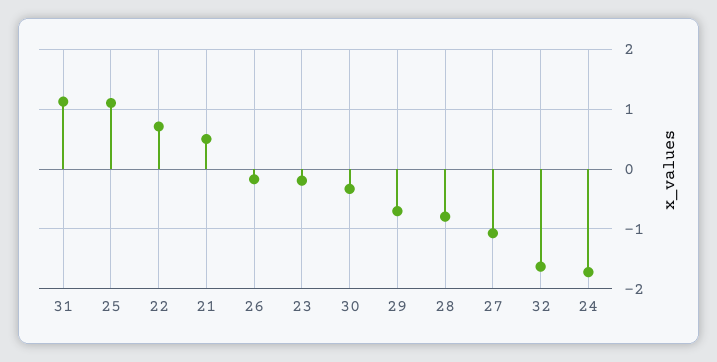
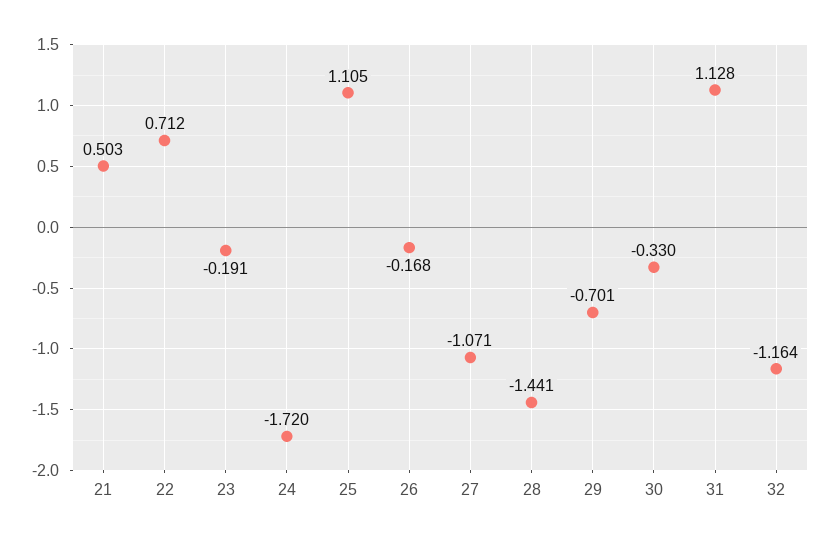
  {
    "31": 1.128,
    "25": 1.105,
    "22": 0.712,
    "21": 0.503,
    "26": -0.168,
    "23": -0.191,
    "30": -0.33,
    "29": -0.701,
-   "28": -0.8,
+   "28": -1.441,
    "27": -1.071,
-   "32": -1.6,
+   "32": -1.164,
    "24": -1.72
  }

